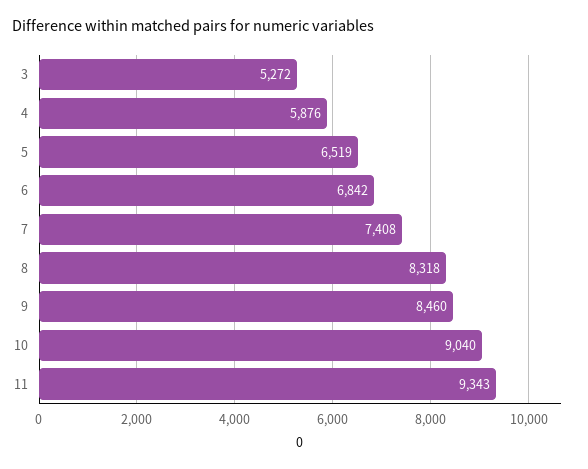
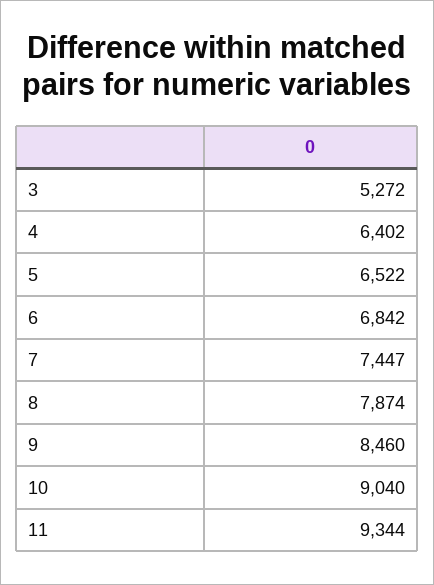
  {
    "3": 5272,
-   "4": 5876,
+   "4": 6402,
-   "5": 6519,
+   "5": 6522,
    "6": 6842,
-   "7": 7408,
+   "7": 7447,
-   "8": 8318,
+   "8": 7874,
    "9": 8460,
    "10": 9040,
-   "11": 9343
+   "11": 9344
  }

